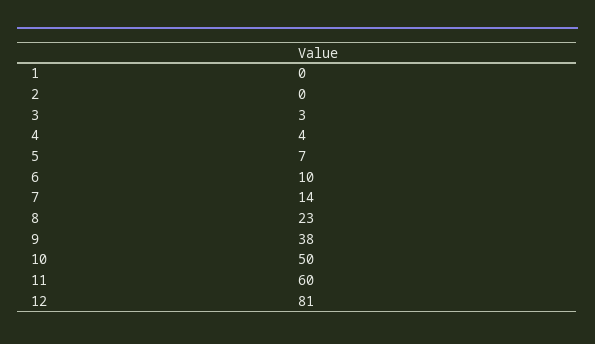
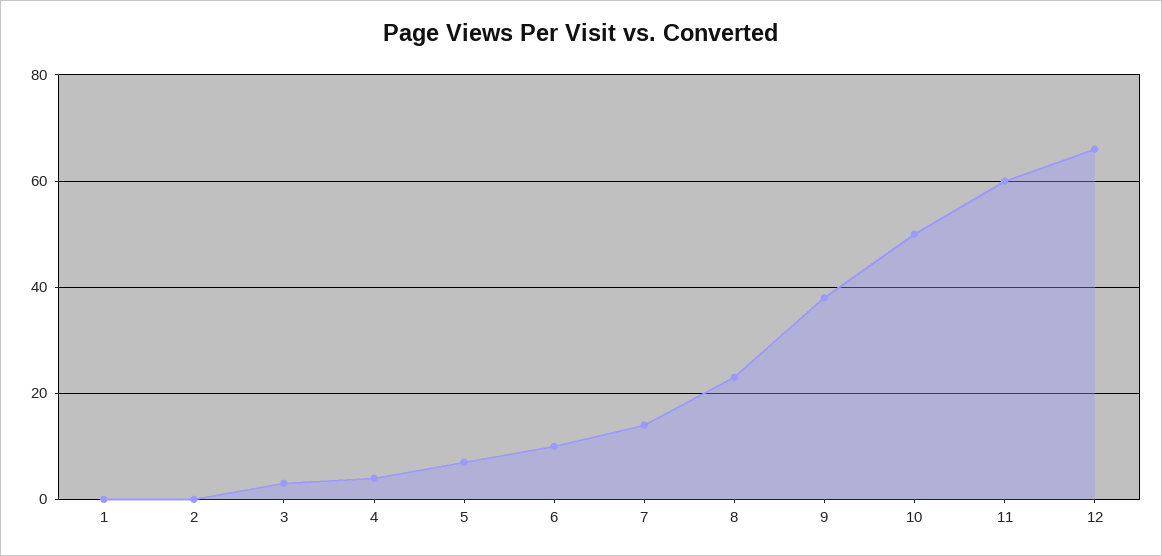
  {
    "1": 0,
    "2": 0,
    "3": 3,
    "4": 4,
    "5": 7,
    "6": 10,
    "7": 14,
    "8": 23,
    "9": 38,
    "10": 50,
    "11": 60,
-   "12": 81
+   "12": 65
  }

